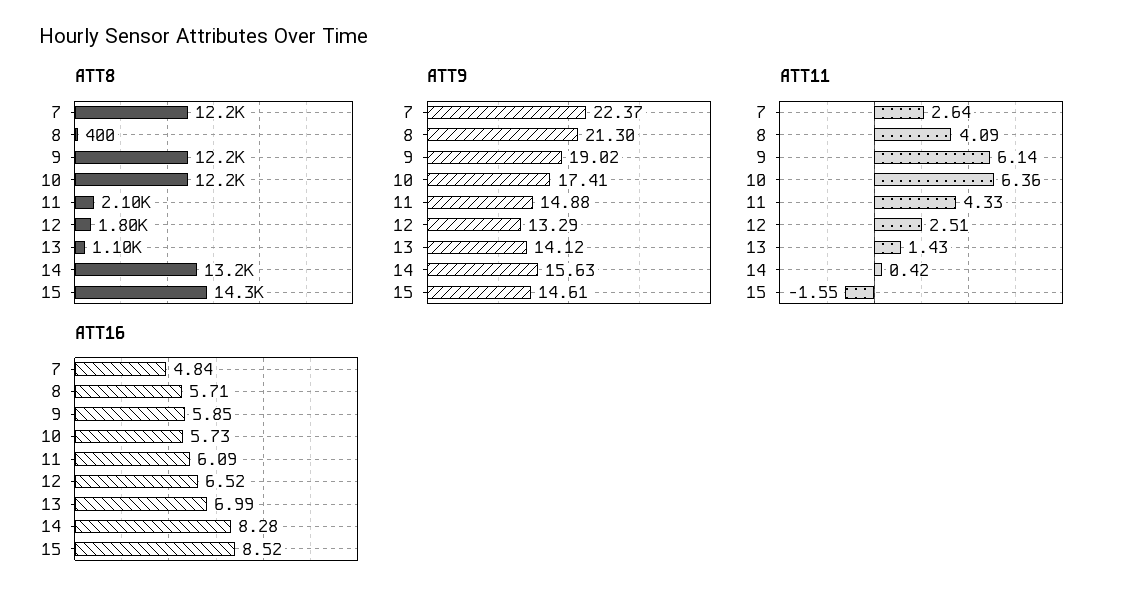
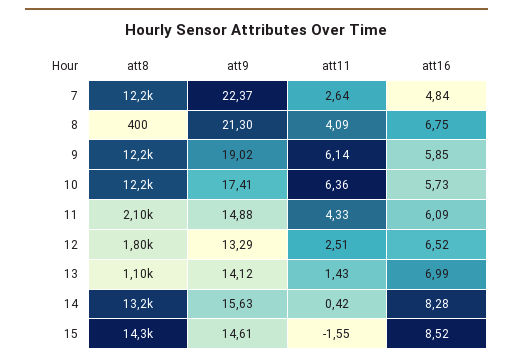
  {
    "ATT8": {
      "7": 12200,
      "8": 400,
      "9": 12200,
      "10": 12200,
      "11": 2100,
      "12": 1800,
      "13": 1100,
      "14": 13200,
      "15": 14300
    },
    "ATT9": {
      "7": 22.37,
      "8": 21.3,
      "9": 19.02,
      "10": 17.41,
      "11": 14.88,
      "12": 13.29,
      "13": 14.12,
      "14": 15.63,
      "15": 14.61
    },
    "ATT11": {
      "7": 2.64,
      "8": 4.09,
      "9": 6.14,
      "10": 6.36,
      "11": 4.33,
      "12": 2.51,
      "13": 1.43,
      "14": 0.42,
      "15": -1.55
    },
    "ATT16": {
      "7": 4.84,
-     "8": 5.71,
+     "8": 6.75,
      "9": 5.85,
      "10": 5.73,
      "11": 6.09,
      "12": 6.52,
      "13": 6.99,
      "14": 8.28,
      "15": 8.52
    }
  }

